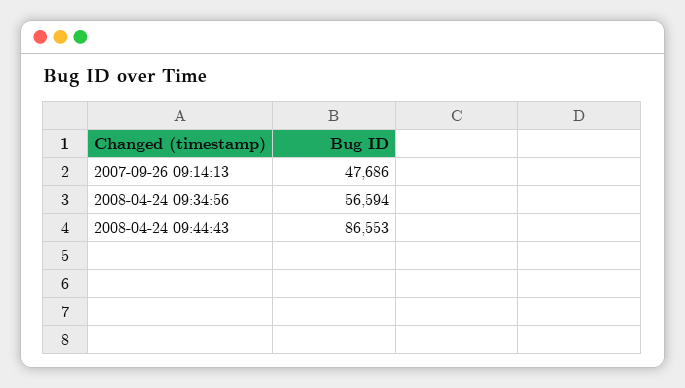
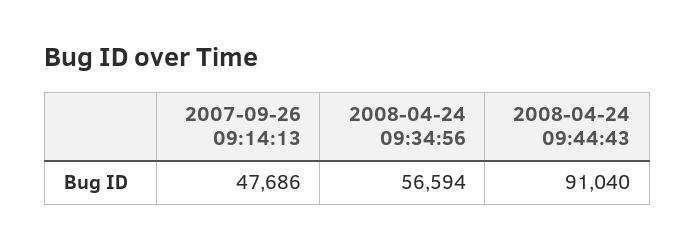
  {
    "2007-09-26 09:14:13": 47686,
    "2008-04-24 09:34:56": 56594,
-   "2008-04-24 09:44:43": 86553
+   "2008-04-24 09:44:43": 91040
  }

